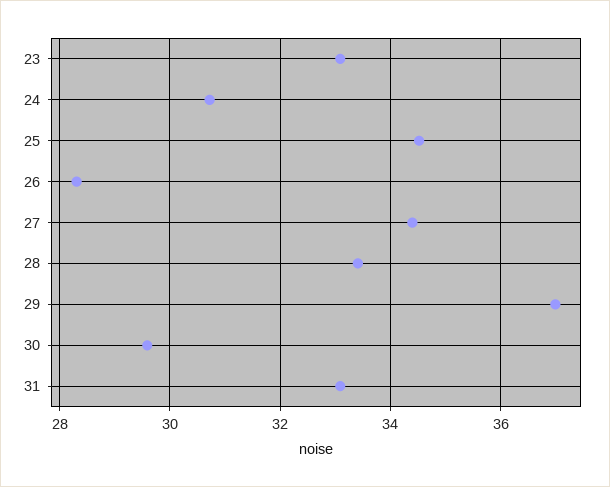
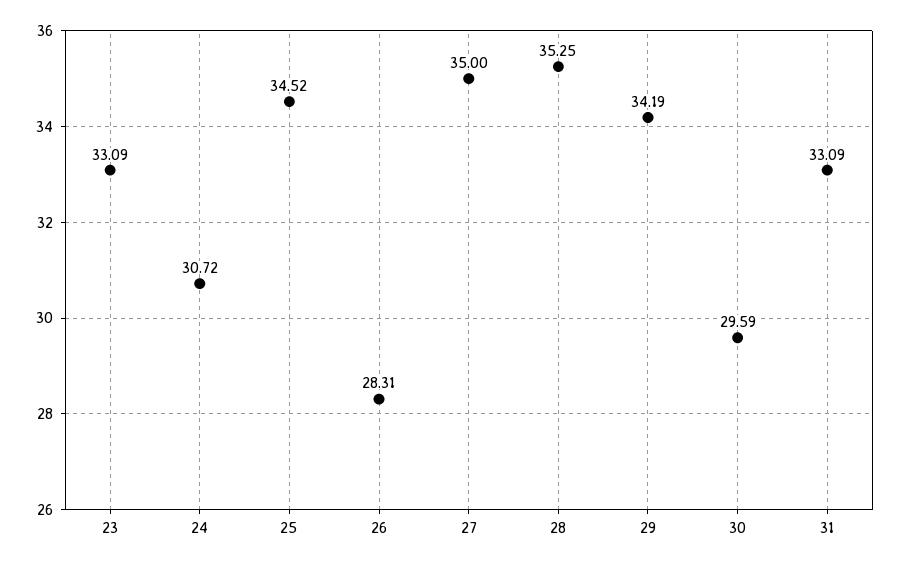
  {
    "23": 33.09,
    "24": 30.72,
    "25": 34.52,
    "26": 28.31,
-   "27": 34.4,
+   "27": 35,
-   "28": 33.4,
+   "28": 35.25,
-   "29": 37,
+   "29": 34.19,
    "30": 29.59,
    "31": 33.09
  }

